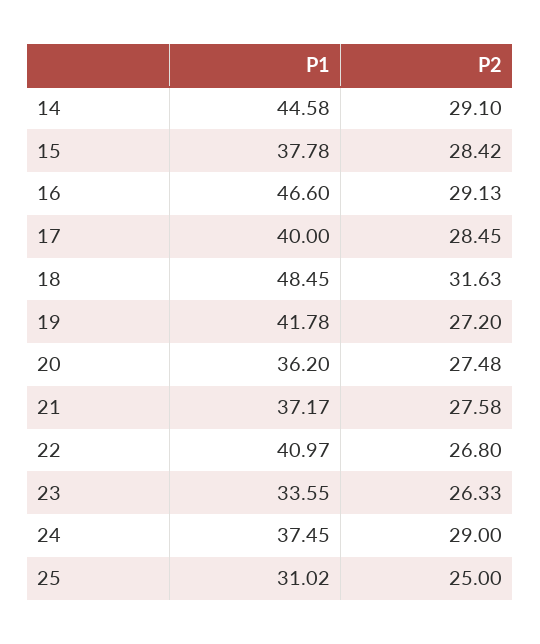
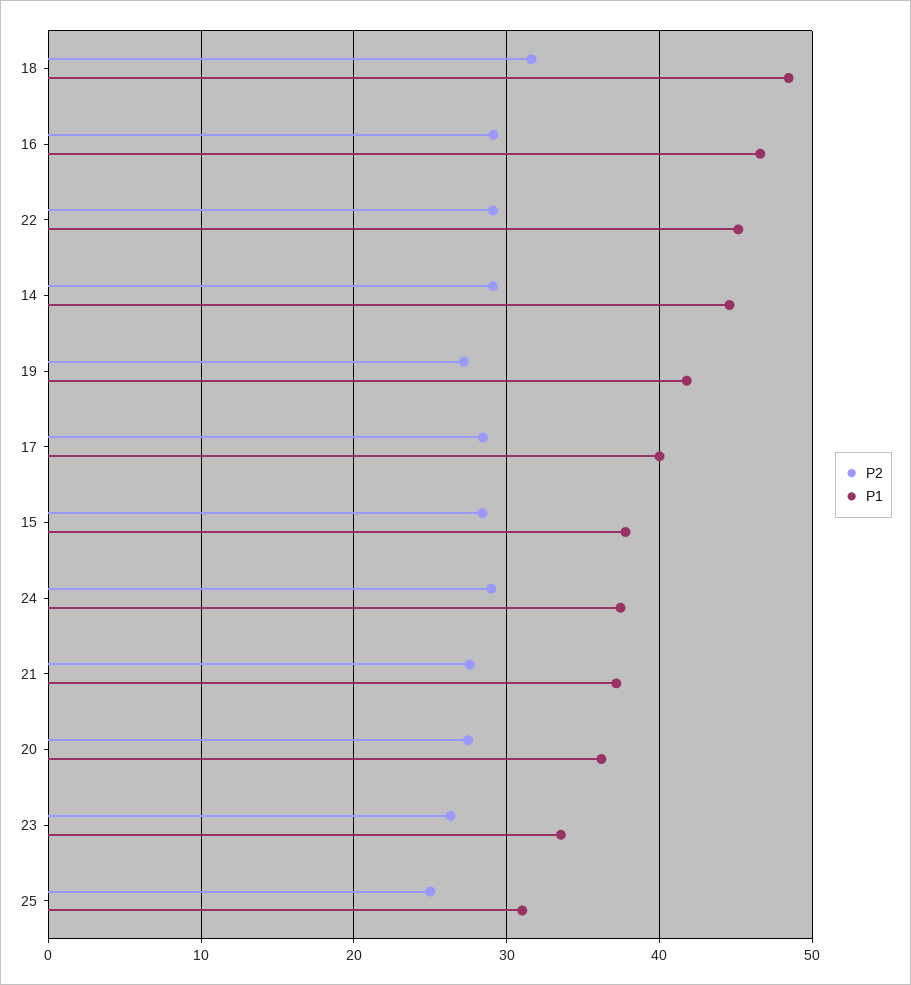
  {
    "P1": {
      "14": 44.58,
      "15": 37.78,
      "16": 46.6,
      "17": 40,
      "18": 48.45,
      "19": 41.78,
      "20": 36.2,
      "21": 37.17,
-     "22": 40.97,
+     "22": 45,
      "23": 33.55,
      "24": 37.45,
      "25": 31.02
    },
    "P2": {
      "14": 29.1,
      "15": 28.42,
      "16": 29.13,
      "17": 28.45,
      "18": 31.63,
      "19": 27.2,
      "20": 27.48,
      "21": 27.58,
-     "22": 26.8,
+     "22": 29,
      "23": 26.33,
      "24": 29,
      "25": 25
    }
  }

